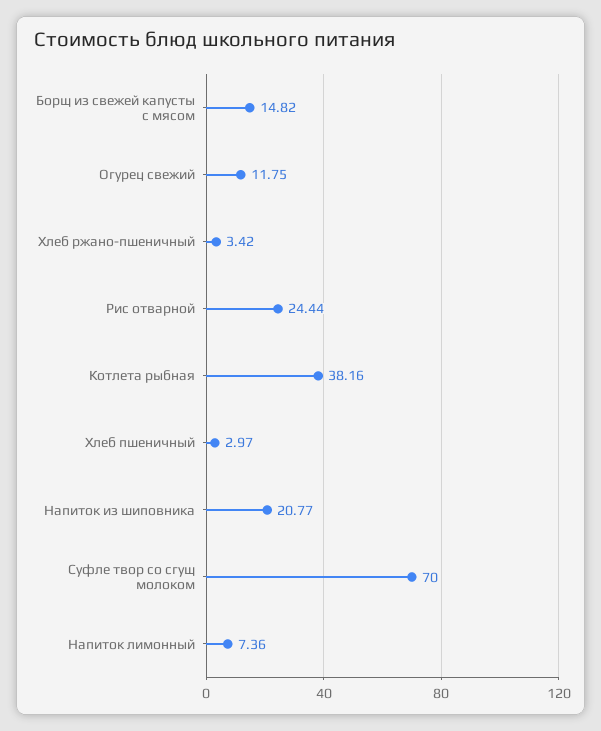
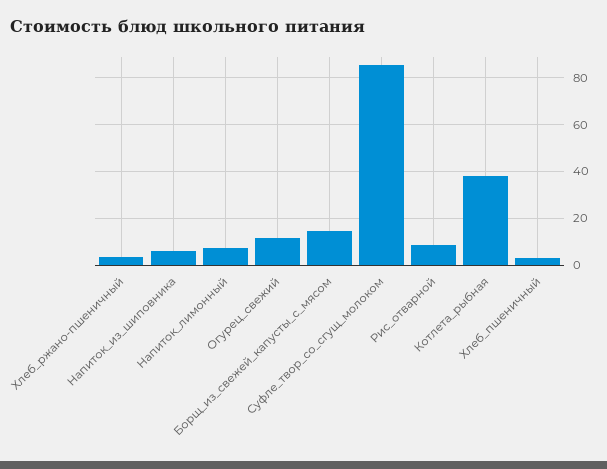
  {
    "Борщ из свежей капусты с мясом": 14.82,
    "Огурец свежий": 11.75,
    "Хлеб ржано-пшеничный": 3.42,
-   "Рис отварной": 24.44,
+   "Рис отварной": 10,
    "Котлета рыбная": 38.16,
    "Хлеб пшеничный": 2.97,
-   "Напиток из шиповника": 20.77,
+   "Напиток из шиповника": 5,
-   "Суфле твор со сгущ молоком": 70,
+   "Суфле твор со сгущ молоком": 85,
    "Напиток лимонный": 7.36
  }

